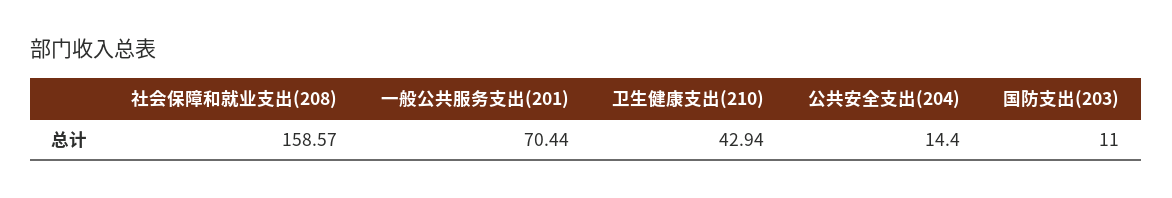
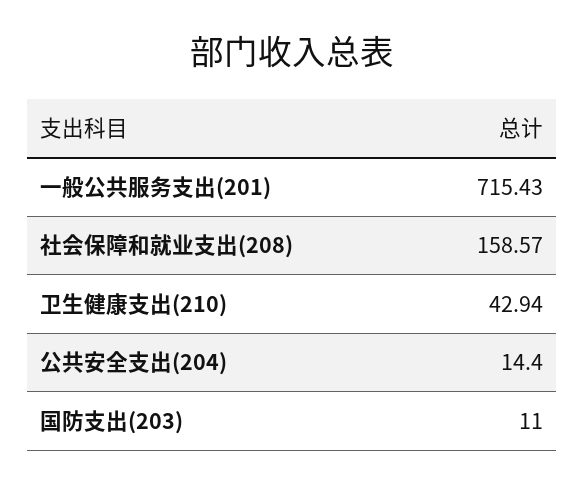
  {
    "社会保障和就业支出(208)": 158.57,
-   "一般公共服务支出(201)": 70.44,
+   "一般公共服务支出(201)": 715.43,
    "卫生健康支出(210)": 42.94,
    "公共安全支出(204)": 14.4,
    "国防支出(203)": 11
  }

